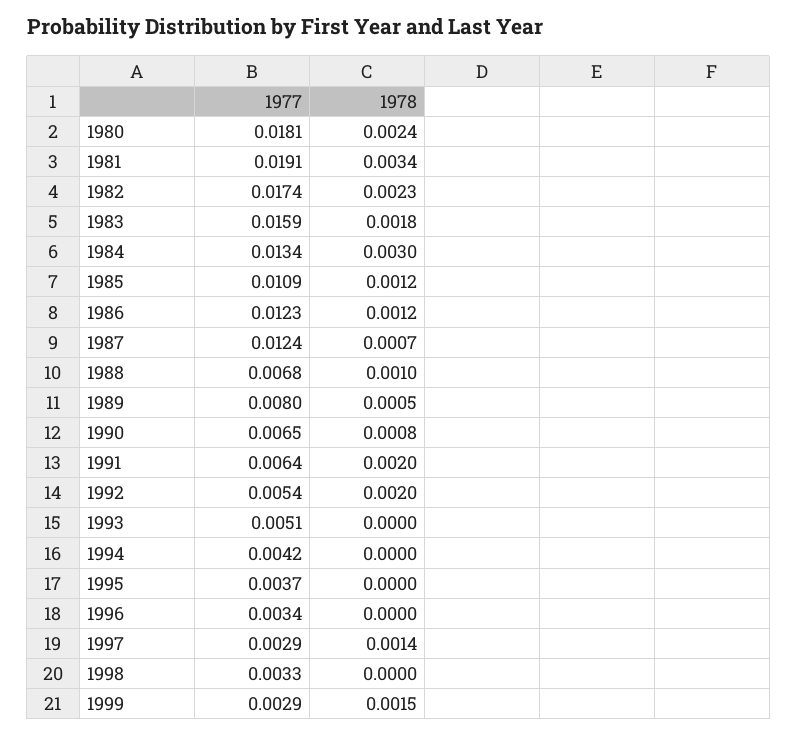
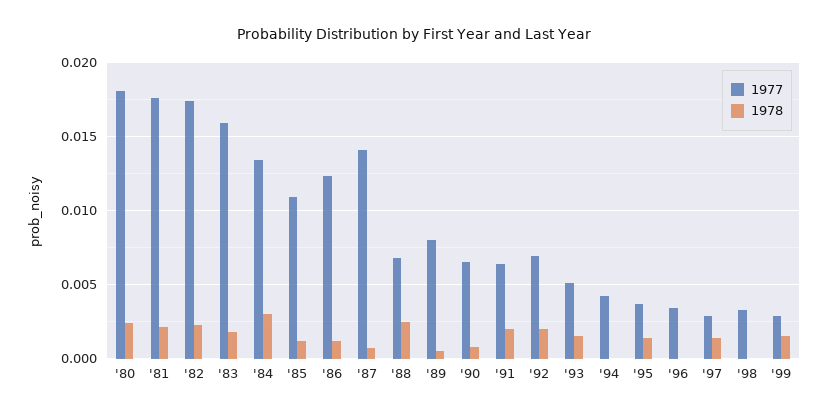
  {
    "1977": {
      "1980": 0.0181,
-     "1981": 0.0191,
+     "1981": 0.0175,
      "1982": 0.0174,
      "1983": 0.0159,
      "1984": 0.0134,
      "1985": 0.0109,
      "1986": 0.0123,
-     "1987": 0.0124,
+     "1987": 0.014,
      "1988": 0.0068,
      "1989": 0.008,
      "1990": 0.0065,
      "1991": 0.0064,
-     "1992": 0.0054,
+     "1992": 0.007,
      "1993": 0.0051,
      "1994": 0.0042,
      "1995": 0.0037,
      "1996": 0.0034,
      "1997": 0.0029,
      "1998": 0.0033,
      "1999": 0.0029
    },
    "1978": {
      "1980": 0.0024,
-     "1981": 0.0034,
+     "1981": 0.002,
      "1982": 0.0023,
      "1983": 0.0018,
      "1984": 0.003,
      "1985": 0.0012,
      "1986": 0.0012,
      "1987": 0.0007,
-     "1988": 0.001,
+     "1988": 0.0025,
      "1989": 0.0005,
      "1990": 0.0008,
      "1991": 0.002,
      "1992": 0.002,
-     "1993": 0,
+     "1993": 0.0015,
      "1994": 0,
-     "1995": 0,
+     "1995": 0.0015,
      "1996": 0,
      "1997": 0.0014,
      "1998": 0,
      "1999": 0.0015
    }
  }

